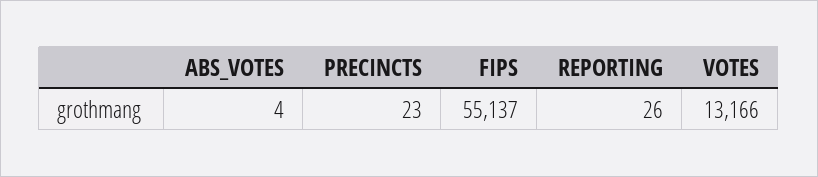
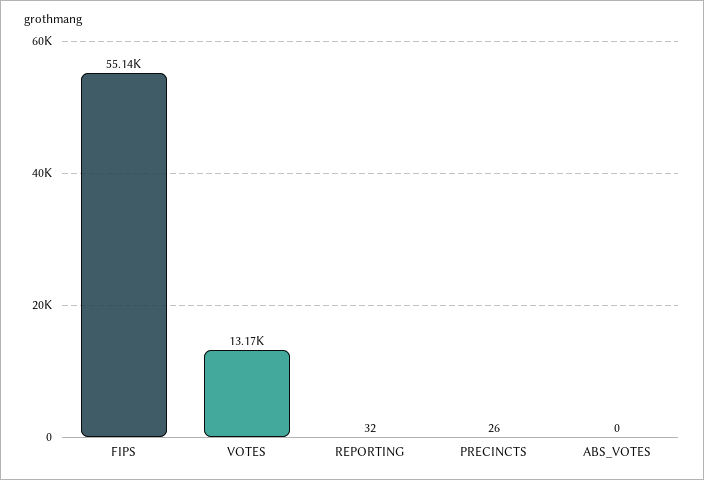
  {
-   "ABS_VOTES": 4,
+   "ABS_VOTES": 0,
-   "PRECINCTS": 23,
+   "PRECINCTS": 26,
    "FIPS": 55137,
-   "REPORTING": 26,
+   "REPORTING": 32,
    "VOTES": 13166
  }

